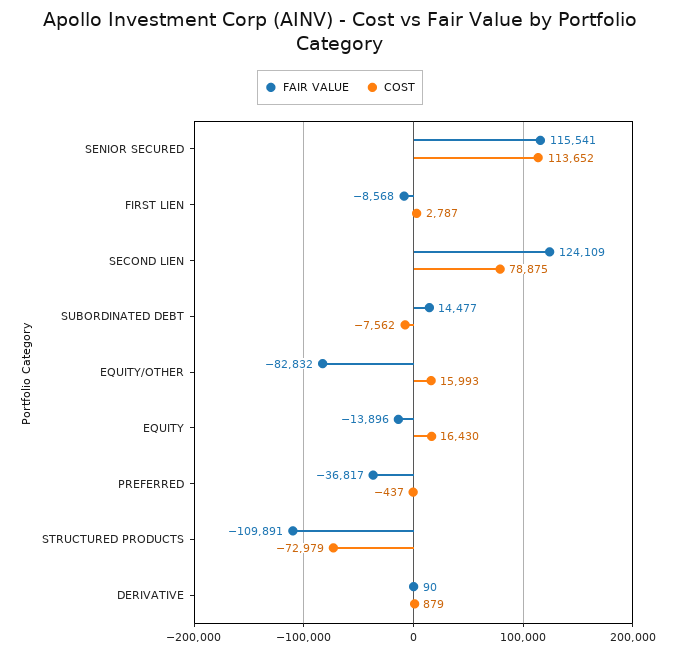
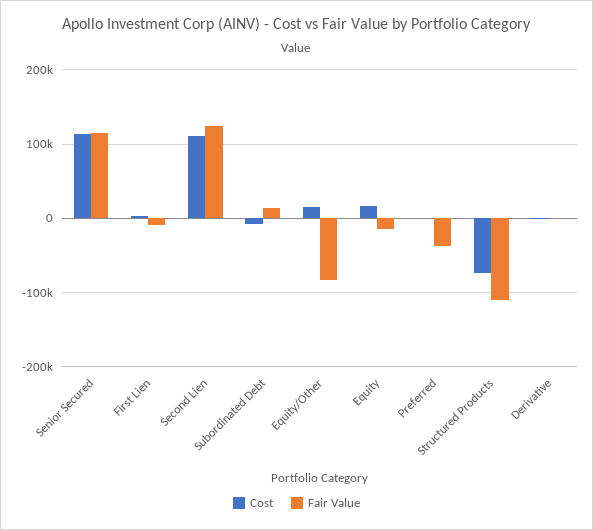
  {
    "FAIR VALUE": {
      "SENIOR SECURED": 115541,
      "FIRST LIEN": -8568,
      "SECOND LIEN": 124109,
      "SUBORDINATED DEBT": 14477,
      "EQUITY/OTHER": -82832,
      "EQUITY": -13896,
      "PREFERRED": -36817,
      "STRUCTURED PRODUCTS": -109891,
      "DERIVATIVE": 90
    },
    "COST": {
      "SENIOR SECURED": 113652,
      "FIRST LIEN": 2787,
-     "SECOND LIEN": 78875,
+     "SECOND LIEN": 110000,
      "SUBORDINATED DEBT": -7562,
      "EQUITY/OTHER": 15993,
      "EQUITY": 16430,
      "PREFERRED": -437,
      "STRUCTURED PRODUCTS": -72979,
      "DERIVATIVE": 879
    }
  }

